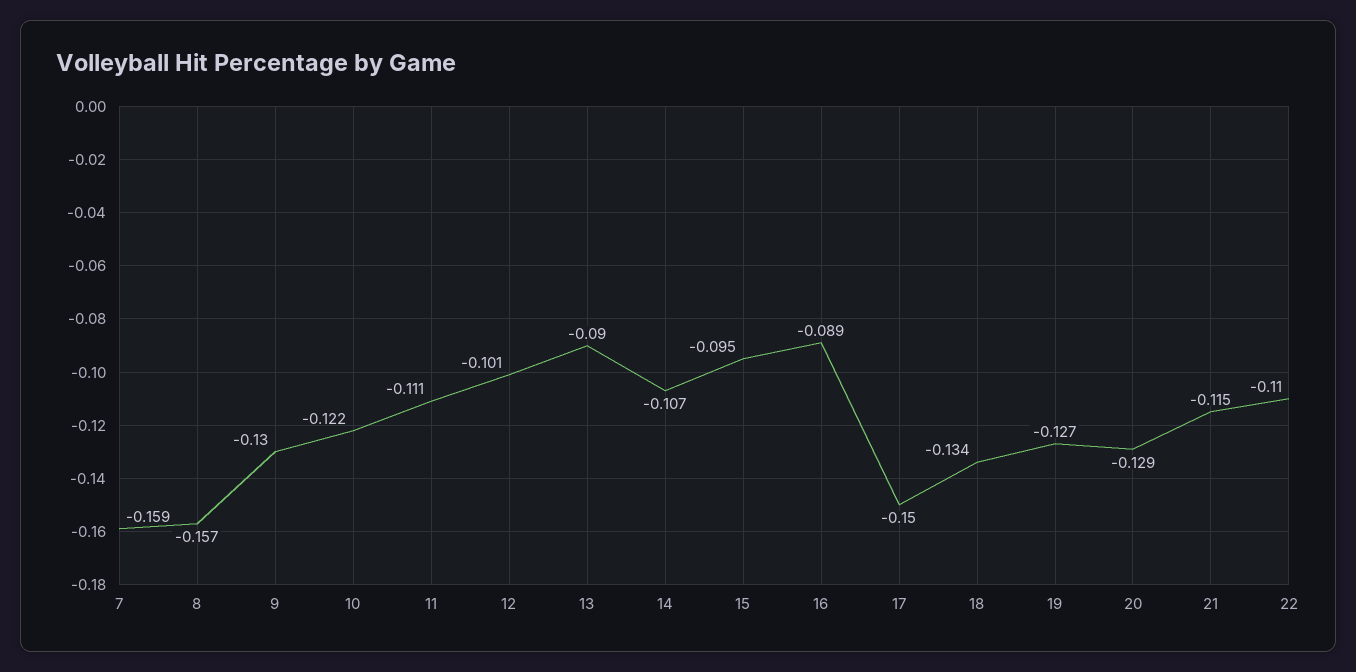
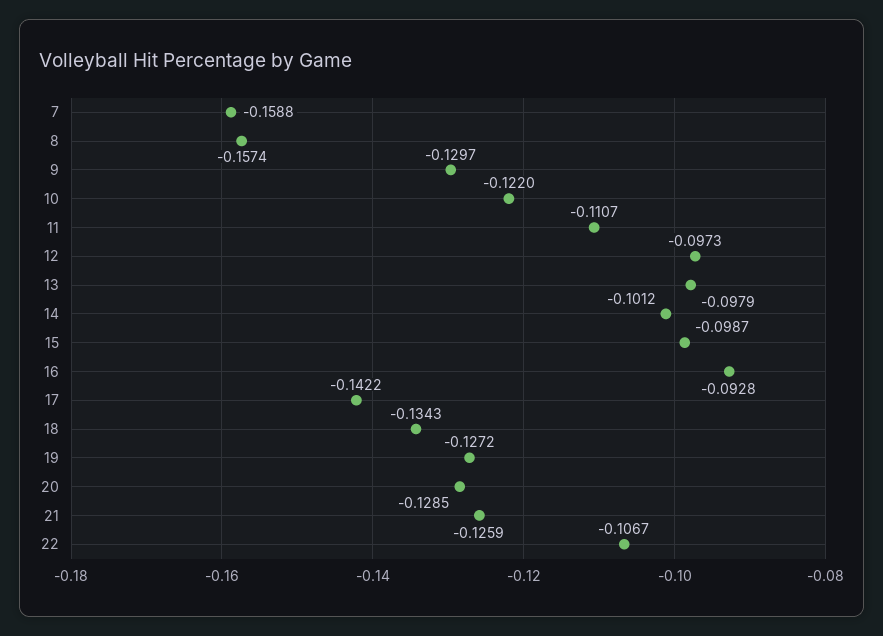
  {
    "7": -0.1588,
    "8": -0.1574,
    "9": -0.1297,
    "10": -0.122,
    "11": -0.1107,
-   "12": -0.101,
+   "12": -0.0973,
-   "13": -0.09,
+   "13": -0.0979,
-   "14": -0.107,
+   "14": -0.1012,
-   "15": -0.095,
+   "15": -0.0987,
-   "16": -0.089,
+   "16": -0.0928,
-   "17": -0.15,
+   "17": -0.1422,
    "18": -0.1343,
    "19": -0.1272,
    "20": -0.1285,
-   "21": -0.115,
+   "21": -0.1259,
-   "22": -0.11
+   "22": -0.1067
  }

